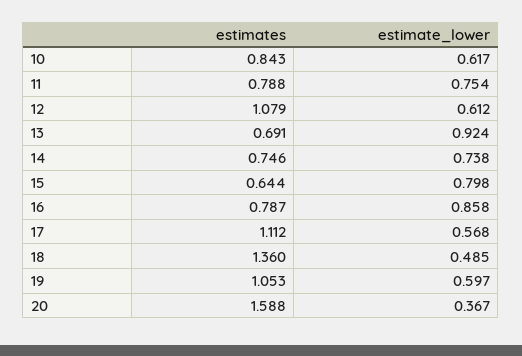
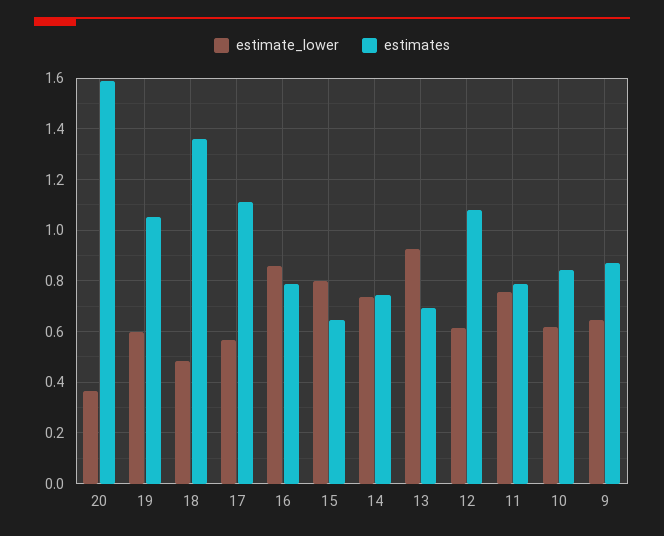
  {
    "estimates": {
      "10": 0.843,
      "11": 0.788,
      "12": 1.079,
      "13": 0.691,
      "14": 0.746,
      "15": 0.644,
      "16": 0.787,
      "17": 1.112,
      "18": 1.36,
      "19": 1.053,
-     "20": 1.588
+     "20": 1.588,
+     "9": 0.875
    },
    "estimate_lower": {
      "10": 0.617,
      "11": 0.754,
      "12": 0.612,
      "13": 0.924,
      "14": 0.738,
      "15": 0.798,
      "16": 0.858,
      "17": 0.568,
      "18": 0.485,
      "19": 0.597,
-     "20": 0.367
+     "20": 0.367,
+     "9": 0.65
    }
  }

